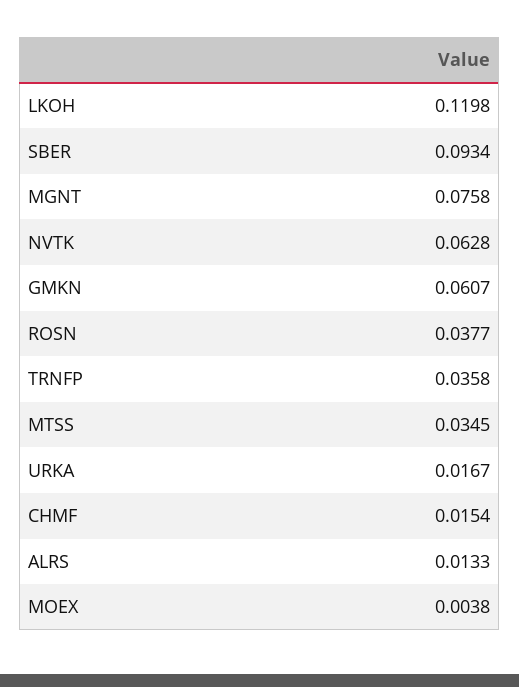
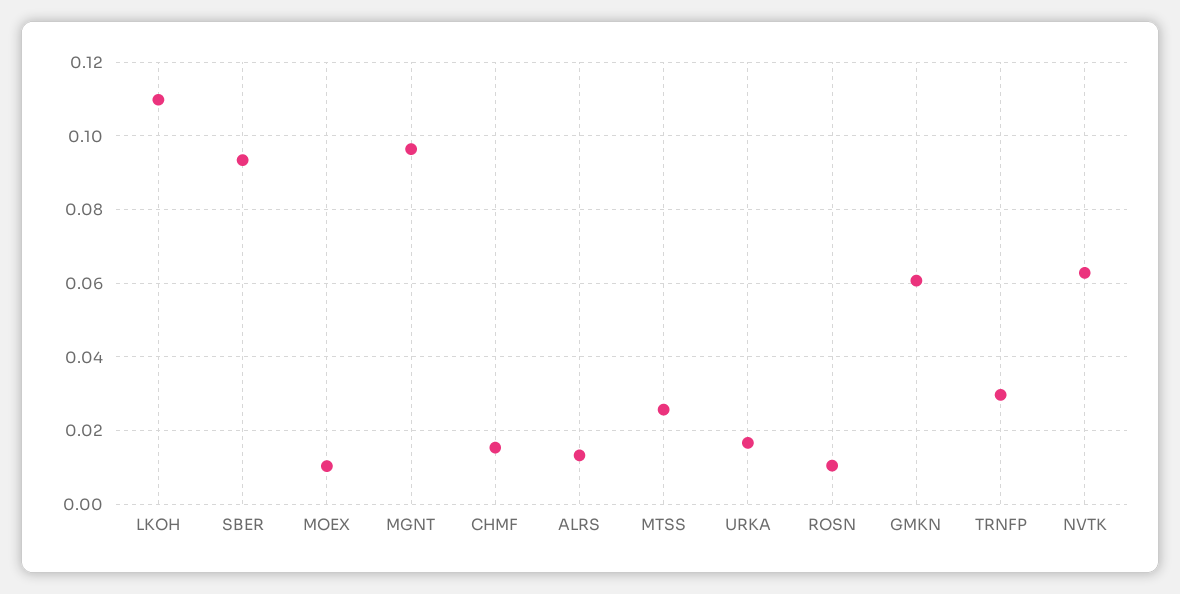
  {
-   "LKOH": 0.1198,
+   "LKOH": 0.11,
    "SBER": 0.0934,
-   "MGNT": 0.0758,
+   "MGNT": 0.096,
    "NVTK": 0.0628,
    "GMKN": 0.0607,
-   "ROSN": 0.0377,
+   "ROSN": 0.01,
-   "TRNFP": 0.0358,
+   "TRNFP": 0.03,
-   "MTSS": 0.0345,
+   "MTSS": 0.026,
    "URKA": 0.0167,
    "CHMF": 0.0154,
    "ALRS": 0.0133,
-   "MOEX": 0.0038
+   "MOEX": 0.01
  }

